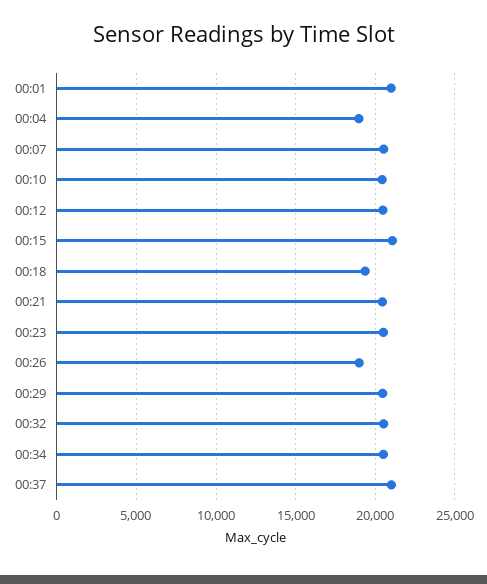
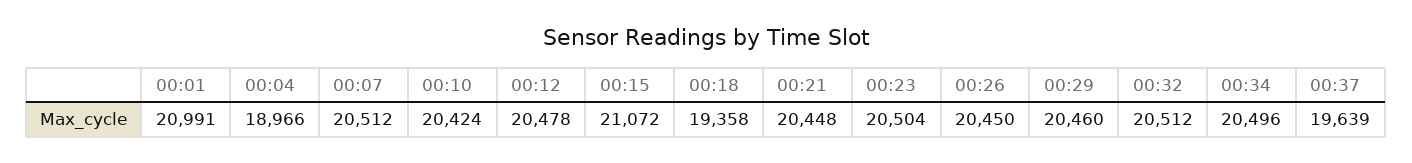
  {
    "00:01": 20991,
    "00:04": 18966,
    "00:07": 20512,
    "00:10": 20424,
    "00:12": 20478,
    "00:15": 21072,
    "00:18": 19358,
    "00:21": 20448,
    "00:23": 20504,
-   "00:26": 19000,
+   "00:26": 20450,
    "00:29": 20460,
    "00:32": 20512,
    "00:34": 20496,
-   "00:37": 21000
+   "00:37": 19639
  }

